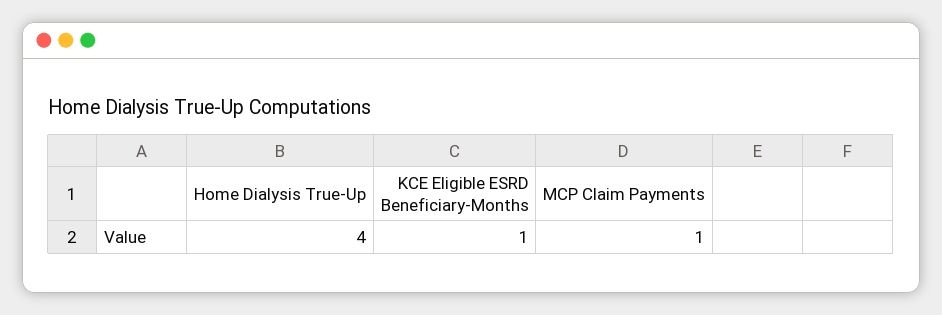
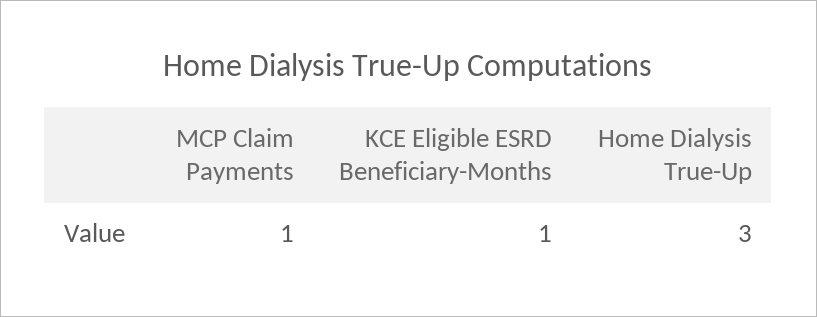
  {
-   "Home Dialysis True-Up": 4,
+   "Home Dialysis True-Up": 3,
    "KCE Eligible ESRD Beneficiary-Months": 1,
    "MCP Claim Payments": 1
  }

